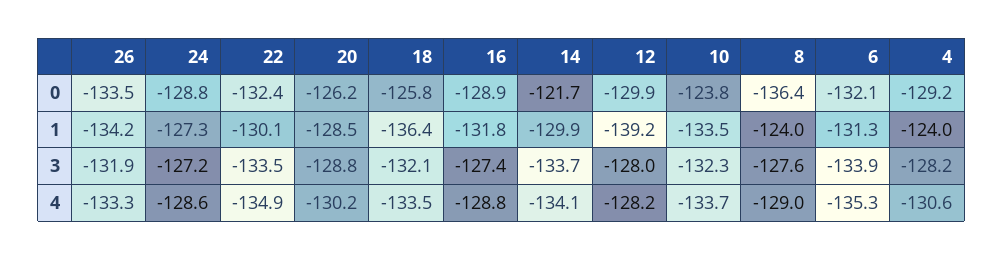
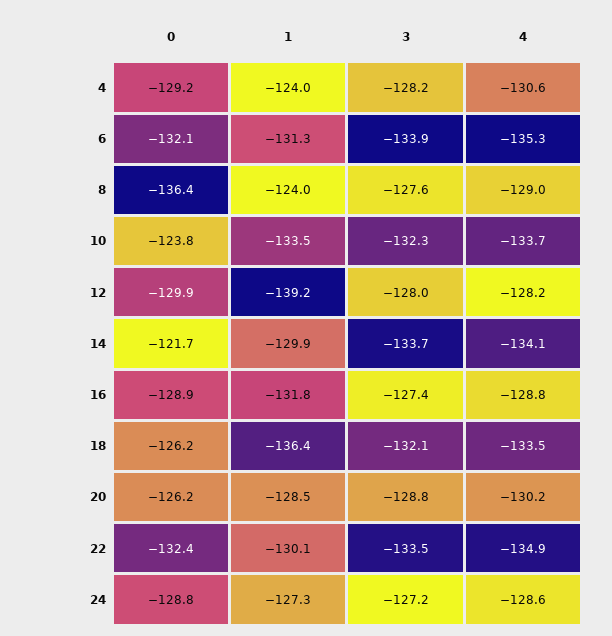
  {
-   "26": {
-     "0": -133.5,
-     "1": -134.2,
-     "3": -131.9,
-     "4": -133.3
-   },
    "24": {
      "0": -128.8,
      "1": -127.3,
      "3": -127.2,
      "4": -128.6
    },
    "22": {
      "0": -132.4,
      "1": -130.1,
      "3": -133.5,
      "4": -134.9
    },
    "20": {
      "0": -126.2,
      "1": -128.5,
      "3": -128.8,
      "4": -130.2
    },
    "18": {
-     "0": -125.8,
+     "0": -126.2,
      "1": -136.4,
      "3": -132.1,
      "4": -133.5
    },
    "16": {
      "0": -128.9,
      "1": -131.8,
      "3": -127.4,
      "4": -128.8
    },
    "14": {
      "0": -121.7,
      "1": -129.9,
      "3": -133.7,
      "4": -134.1
    },
    "12": {
      "0": -129.9,
      "1": -139.2,
      "3": -128,
      "4": -128.2
    },
    "10": {
      "0": -123.8,
      "1": -133.5,
      "3": -132.3,
      "4": -133.7
    },
    "8": {
      "0": -136.4,
      "1": -124,
      "3": -127.6,
      "4": -129
    },
    "6": {
      "0": -132.1,
      "1": -131.3,
      "3": -133.9,
      "4": -135.3
    },
    "4": {
      "0": -129.2,
      "1": -124,
      "3": -128.2,
      "4": -130.6
    }
  }

